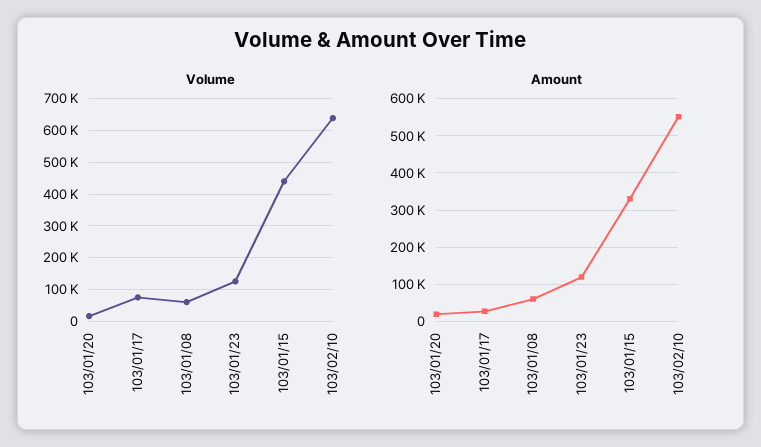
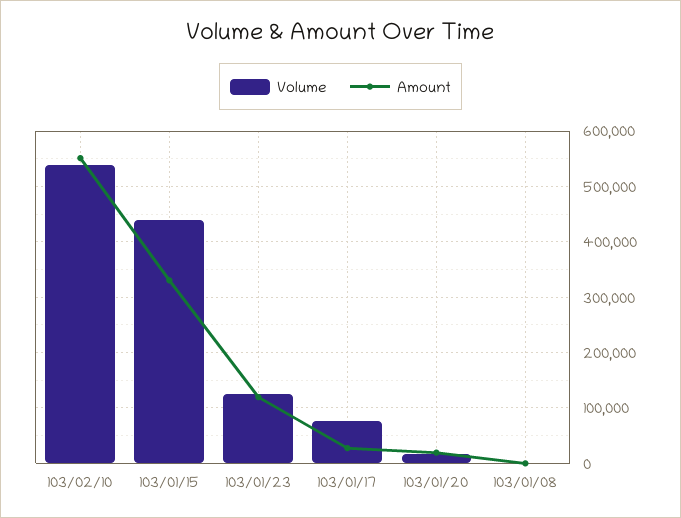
  {
    "Volume": {
      "103/01/20": 20000,
      "103/01/17": 80000,
-     "103/01/08": 60000,
+     "103/01/08": 0,
      "103/01/23": 120000,
      "103/01/15": 440000,
-     "103/02/10": 640000
+     "103/02/10": 540000
    },
    "Amount": {
      "103/01/20": 20000,
      "103/01/17": 20000,
-     "103/01/08": 60000,
+     "103/01/08": 0,
      "103/01/23": 120000,
      "103/01/15": 340000,
      "103/02/10": 560000
    }
  }

